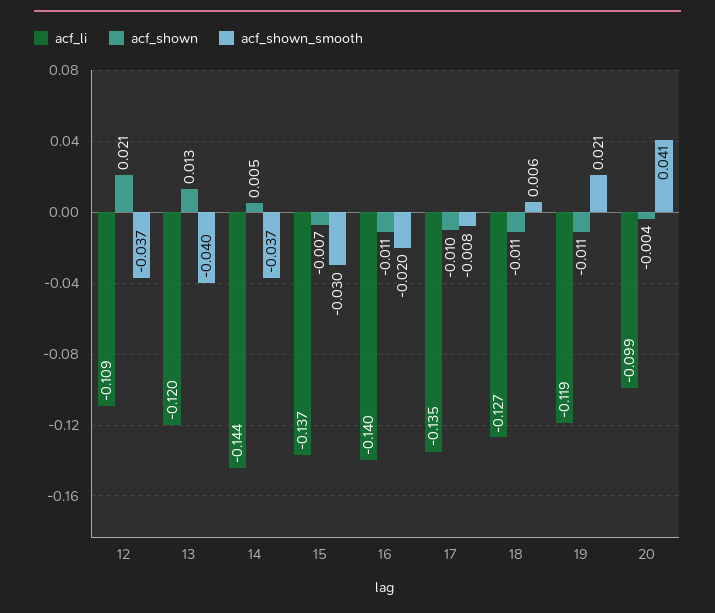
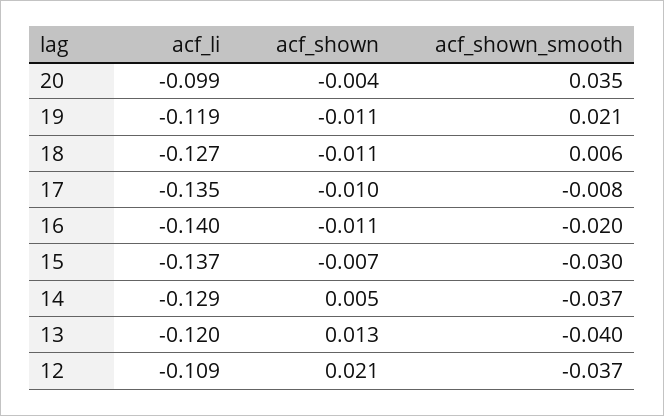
  {
    "acf_li": {
      "12": -0.109,
      "13": -0.12,
-     "14": -0.144,
+     "14": -0.129,
      "15": -0.137,
      "16": -0.14,
      "17": -0.135,
      "18": -0.127,
      "19": -0.119,
      "20": -0.099
    },
    "acf_shown": {
      "12": 0.021,
      "13": 0.013,
      "14": 0.005,
      "15": -0.007,
      "16": -0.011,
      "17": -0.01,
      "18": -0.011,
      "19": -0.011,
      "20": -0.004
    },
    "acf_shown_smooth": {
      "12": -0.037,
      "13": -0.04,
      "14": -0.037,
      "15": -0.03,
      "16": -0.02,
      "17": -0.008,
      "18": 0.006,
      "19": 0.021,
-     "20": 0.041
+     "20": 0.035
    }
  }

